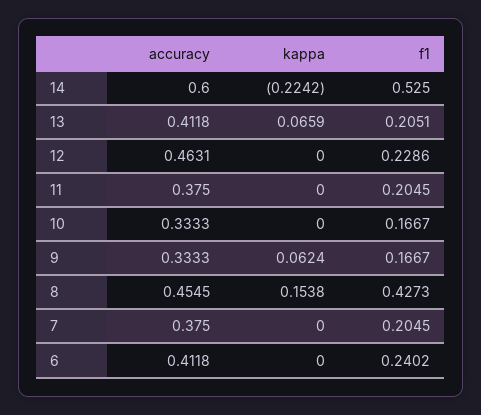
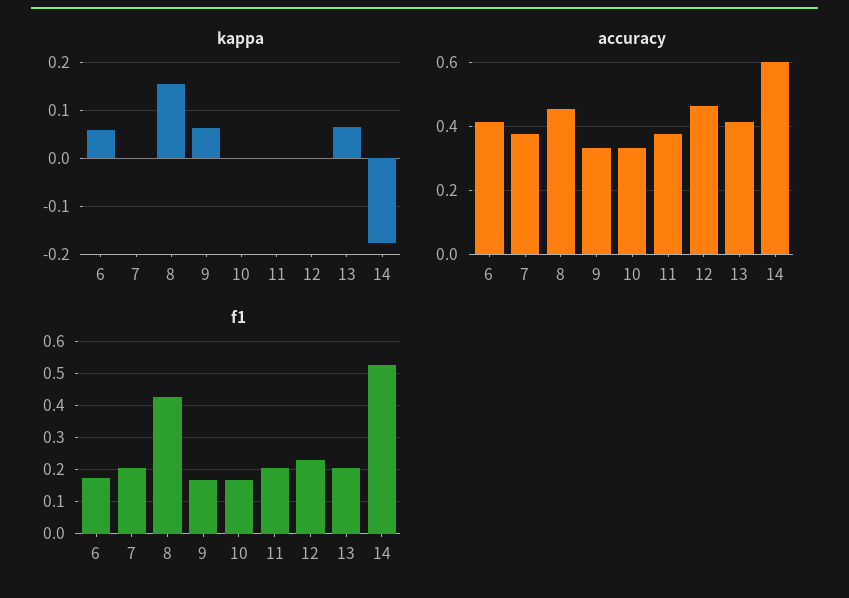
  {
    "accuracy": {
      "14": 0.6,
      "13": 0.4118,
      "12": 0.4631,
      "11": 0.375,
      "10": 0.3333,
      "9": 0.3333,
      "8": 0.4545,
      "7": 0.375,
      "6": 0.4118
    },
    "kappa": {
-     "14": -0.2242,
+     "14": -0.18,
      "13": 0.0659,
      "12": 0,
      "11": 0,
      "10": 0,
      "9": 0.0624,
      "8": 0.1538,
      "7": 0,
-     "6": 0
+     "6": 0.06
    },
    "f1": {
      "14": 0.525,
      "13": 0.2051,
      "12": 0.2286,
      "11": 0.2045,
      "10": 0.1667,
      "9": 0.1667,
      "8": 0.4273,
      "7": 0.2045,
-     "6": 0.2402
+     "6": 0.18
    }
  }

